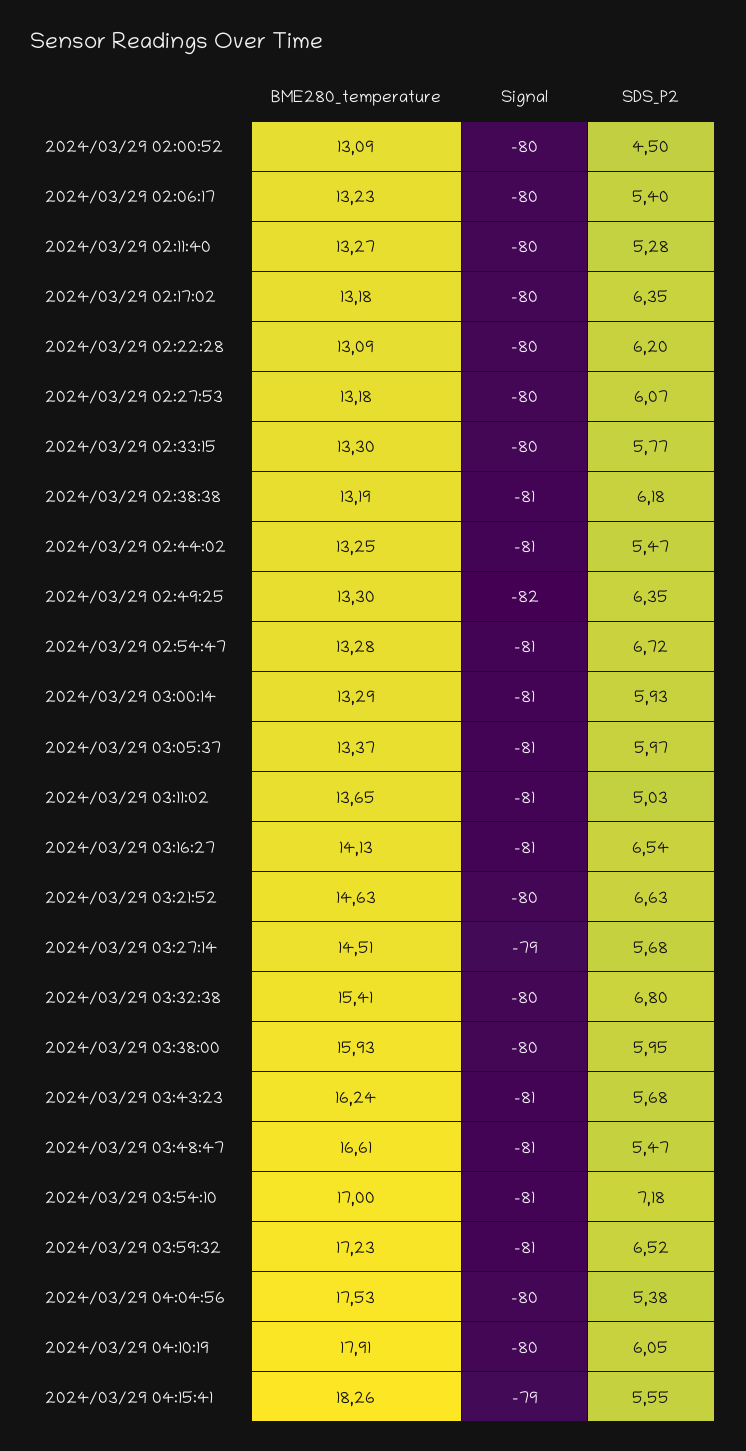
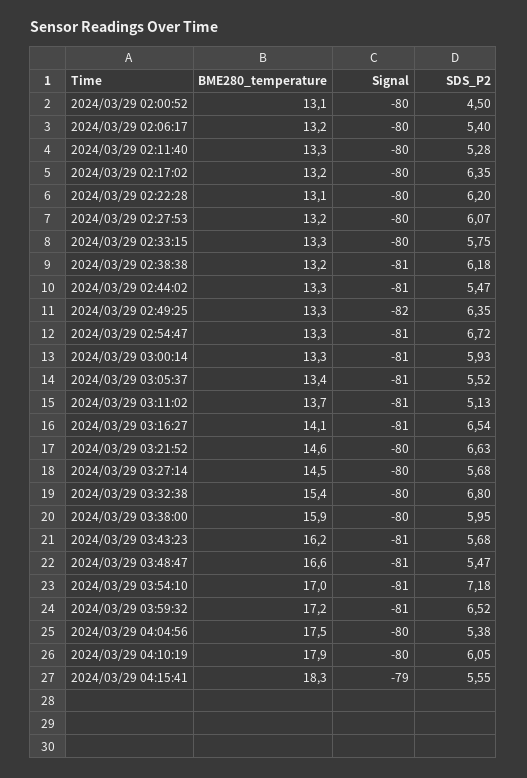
  {
    "BME280_temperature": {
      "2024/03/29 02:00:52": 13.09,
      "2024/03/29 02:06:17": 13.23,
      "2024/03/29 02:11:40": 13.27,
      "2024/03/29 02:17:02": 13.18,
      "2024/03/29 02:22:28": 13.09,
      "2024/03/29 02:27:53": 13.18,
      "2024/03/29 02:33:15": 13.3,
      "2024/03/29 02:38:38": 13.19,
      "2024/03/29 02:44:02": 13.25,
      "2024/03/29 02:49:25": 13.3,
      "2024/03/29 02:54:47": 13.28,
      "2024/03/29 03:00:14": 13.29,
      "2024/03/29 03:05:37": 13.37,
      "2024/03/29 03:11:02": 13.65,
      "2024/03/29 03:16:27": 14.13,
      "2024/03/29 03:21:52": 14.63,
      "2024/03/29 03:27:14": 14.51,
      "2024/03/29 03:32:38": 15.41,
      "2024/03/29 03:38:00": 15.93,
      "2024/03/29 03:43:23": 16.24,
      "2024/03/29 03:48:47": 16.61,
      "2024/03/29 03:54:10": 17,
      "2024/03/29 03:59:32": 17.23,
      "2024/03/29 04:04:56": 17.53,
      "2024/03/29 04:10:19": 17.91,
      "2024/03/29 04:15:41": 18.26
    },
    "Signal": {
      "2024/03/29 02:00:52": -80,
      "2024/03/29 02:06:17": -80,
      "2024/03/29 02:11:40": -80,
      "2024/03/29 02:17:02": -80,
      "2024/03/29 02:22:28": -80,
      "2024/03/29 02:27:53": -80,
      "2024/03/29 02:33:15": -80,
      "2024/03/29 02:38:38": -81,
      "2024/03/29 02:44:02": -81,
      "2024/03/29 02:49:25": -82,
      "2024/03/29 02:54:47": -81,
      "2024/03/29 03:00:14": -81,
      "2024/03/29 03:05:37": -81,
      "2024/03/29 03:11:02": -81,
      "2024/03/29 03:16:27": -81,
      "2024/03/29 03:21:52": -80,
-     "2024/03/29 03:27:14": -79,
+     "2024/03/29 03:27:14": -80,
      "2024/03/29 03:32:38": -80,
      "2024/03/29 03:38:00": -80,
      "2024/03/29 03:43:23": -81,
      "2024/03/29 03:48:47": -81,
      "2024/03/29 03:54:10": -81,
      "2024/03/29 03:59:32": -81,
      "2024/03/29 04:04:56": -80,
      "2024/03/29 04:10:19": -80,
      "2024/03/29 04:15:41": -79
    },
    "SDS_P2": {
      "2024/03/29 02:00:52": 4.5,
      "2024/03/29 02:06:17": 5.4,
      "2024/03/29 02:11:40": 5.28,
      "2024/03/29 02:17:02": 6.35,
      "2024/03/29 02:22:28": 6.2,
      "2024/03/29 02:27:53": 6.07,
-     "2024/03/29 02:33:15": 5.77,
+     "2024/03/29 02:33:15": 5.75,
      "2024/03/29 02:38:38": 6.18,
      "2024/03/29 02:44:02": 5.47,
      "2024/03/29 02:49:25": 6.35,
      "2024/03/29 02:54:47": 6.72,
      "2024/03/29 03:00:14": 5.93,
-     "2024/03/29 03:05:37": 5.97,
+     "2024/03/29 03:05:37": 5.52,
-     "2024/03/29 03:11:02": 5.03,
+     "2024/03/29 03:11:02": 5.13,
      "2024/03/29 03:16:27": 6.54,
      "2024/03/29 03:21:52": 6.63,
      "2024/03/29 03:27:14": 5.68,
      "2024/03/29 03:32:38": 6.8,
      "2024/03/29 03:38:00": 5.95,
      "2024/03/29 03:43:23": 5.68,
      "2024/03/29 03:48:47": 5.47,
      "2024/03/29 03:54:10": 7.18,
      "2024/03/29 03:59:32": 6.52,
      "2024/03/29 04:04:56": 5.38,
      "2024/03/29 04:10:19": 6.05,
      "2024/03/29 04:15:41": 5.55
    }
  }

